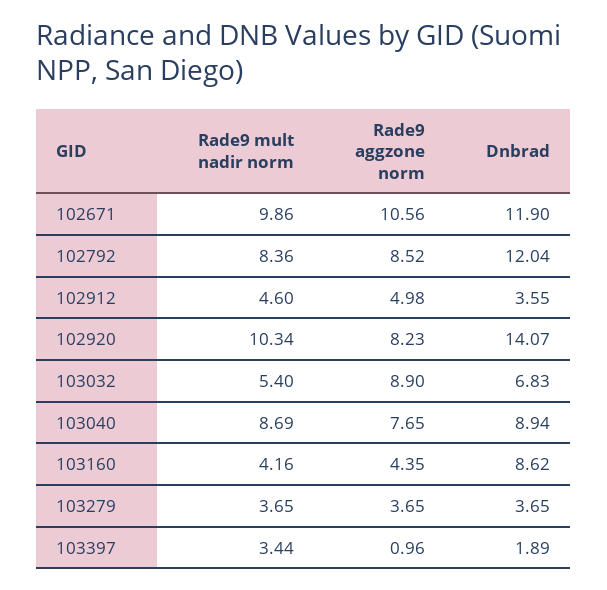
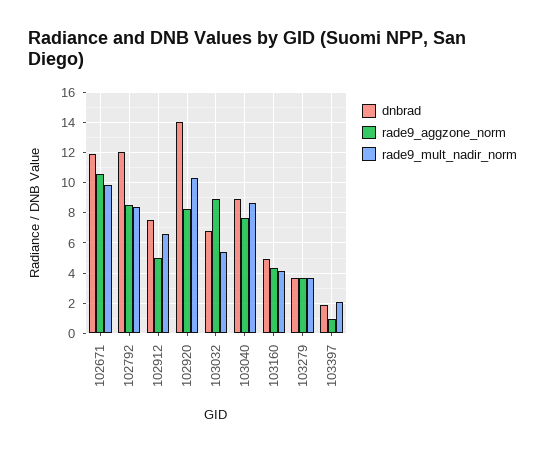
  {
    "Rade9 mult nadir norm": {
      "102671": 9.86,
      "102792": 8.36,
-     "102912": 4.6,
+     "102912": 6.5,
      "102920": 10.34,
      "103032": 5.4,
      "103040": 8.69,
      "103160": 4.16,
      "103279": 3.65,
-     "103397": 3.44
+     "103397": 2
    },
    "Rade9 aggzone norm": {
      "102671": 10.56,
      "102792": 8.52,
      "102912": 4.98,
      "102920": 8.23,
      "103032": 8.9,
      "103040": 7.65,
      "103160": 4.35,
      "103279": 3.65,
      "103397": 0.96
    },
    "Dnbrad": {
      "102671": 11.9,
      "102792": 12.04,
-     "102912": 3.55,
+     "102912": 7.5,
      "102920": 14.07,
      "103032": 6.83,
      "103040": 8.94,
-     "103160": 8.62,
+     "103160": 5,
      "103279": 3.65,
      "103397": 1.89
    }
  }

